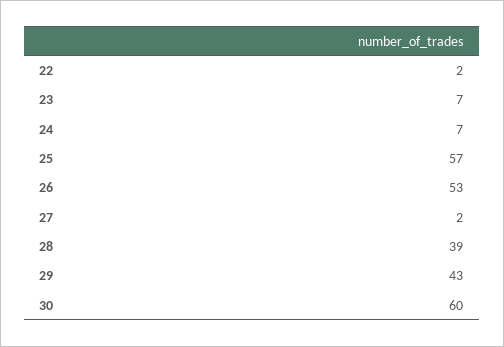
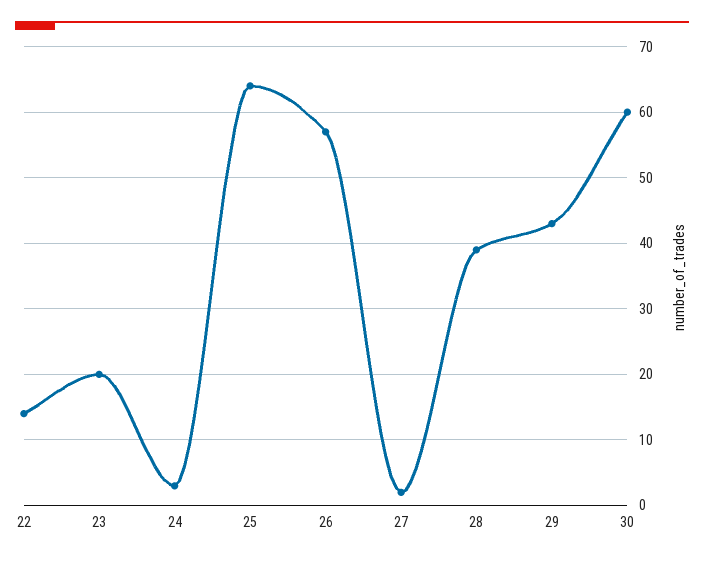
  {
-   "22": 2,
+   "22": 14,
-   "23": 7,
+   "23": 20,
-   "24": 7,
+   "24": 3,
-   "25": 57,
+   "25": 64,
-   "26": 53,
+   "26": 57,
    "27": 2,
    "28": 39,
    "29": 43,
    "30": 60
  }

